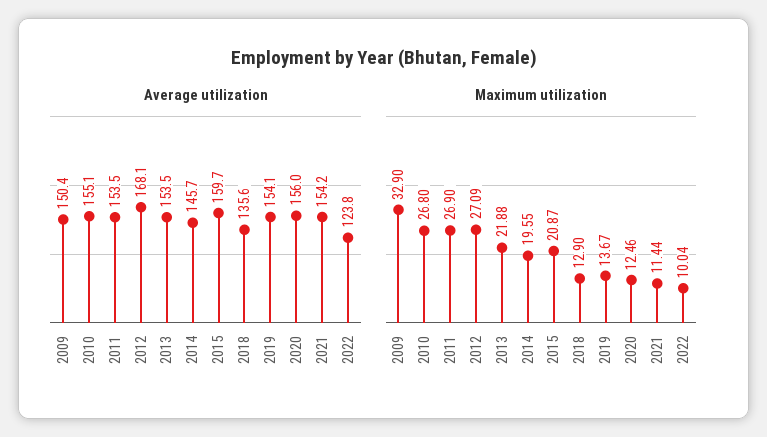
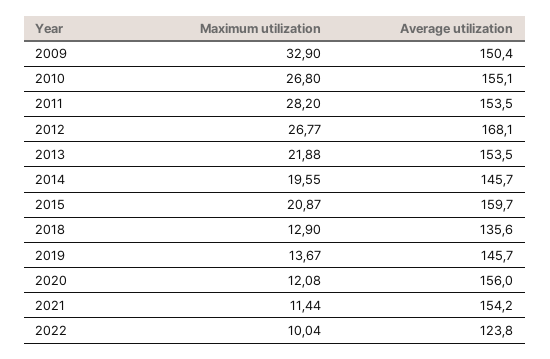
  {
    "Average utilization": {
      "2009": 150.4,
      "2010": 155.1,
      "2011": 153.5,
      "2012": 168.1,
      "2013": 153.5,
      "2014": 145.7,
      "2015": 159.7,
      "2018": 135.6,
-     "2019": 154.1,
+     "2019": 145.7,
      "2020": 156,
      "2021": 154.2,
      "2022": 123.8
    },
    "Maximum utilization": {
      "2009": 32.9,
      "2010": 26.8,
-     "2011": 26.9,
+     "2011": 28.2,
-     "2012": 27.09,
+     "2012": 26.77,
      "2013": 21.88,
      "2014": 19.55,
      "2015": 20.87,
      "2018": 12.9,
      "2019": 13.67,
-     "2020": 12.46,
+     "2020": 12.08,
      "2021": 11.44,
      "2022": 10.04
    }
  }

